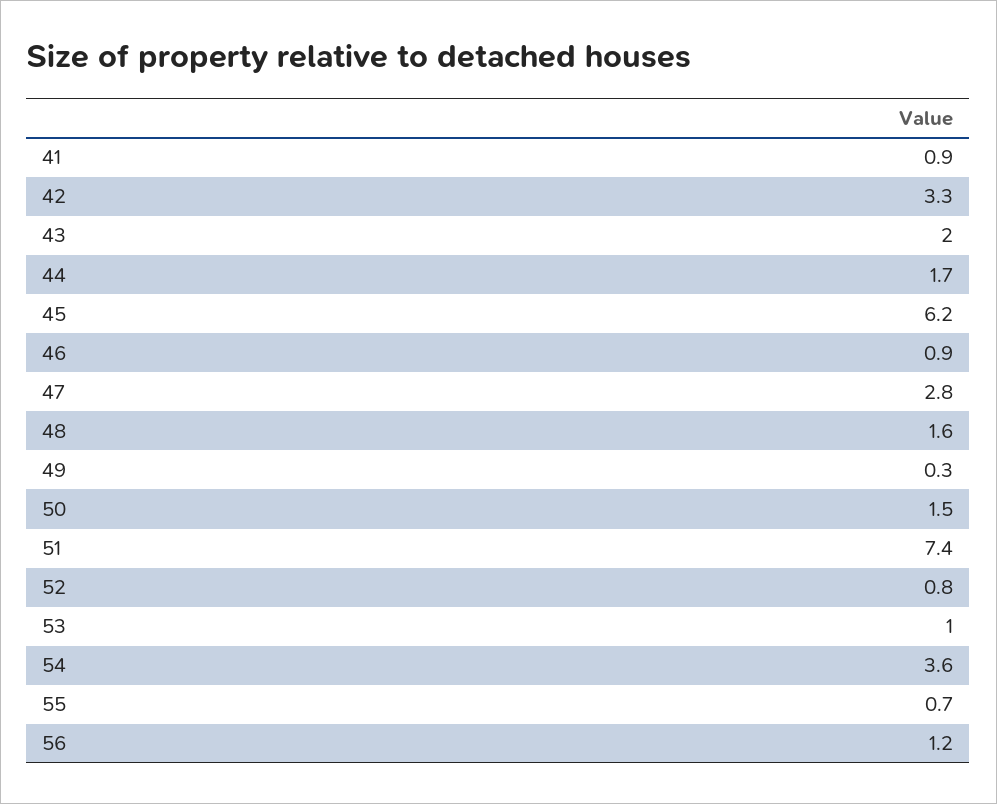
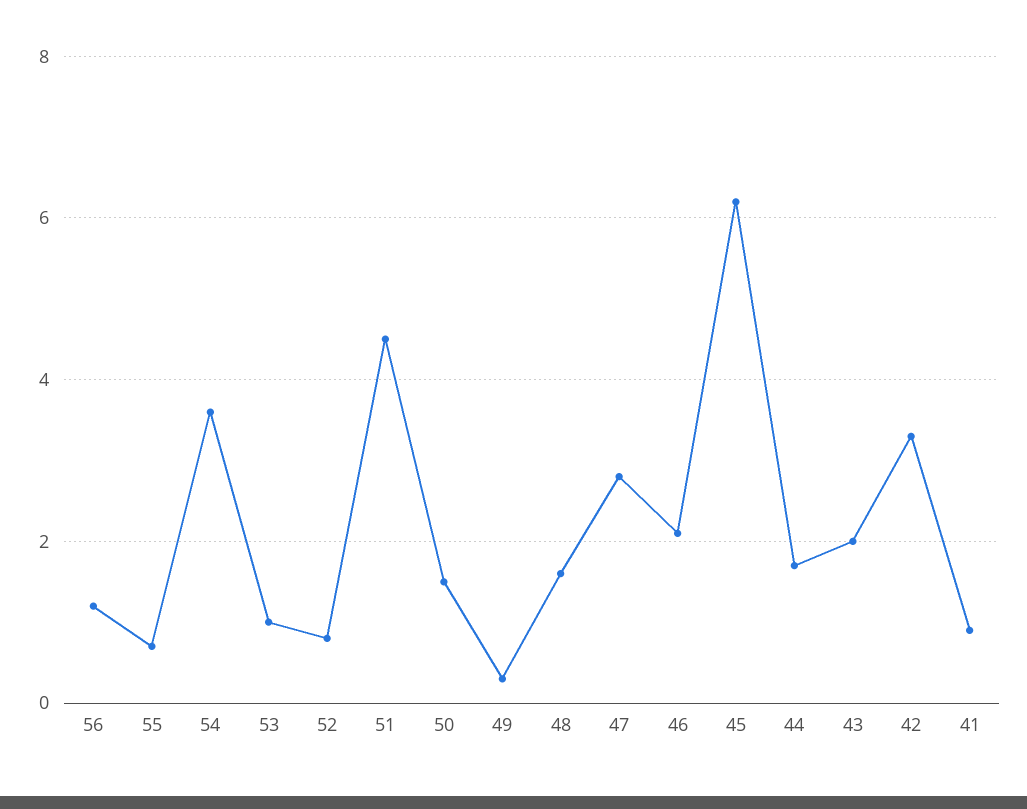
  {
    "41": 0.9,
    "42": 3.3,
    "43": 2,
    "44": 1.7,
    "45": 6.2,
-   "46": 0.9,
+   "46": 2,
    "47": 2.8,
    "48": 1.6,
    "49": 0.3,
    "50": 1.5,
-   "51": 7.4,
+   "51": 4.5,
    "52": 0.8,
    "53": 1,
    "54": 3.6,
    "55": 0.7,
    "56": 1.2
  }

